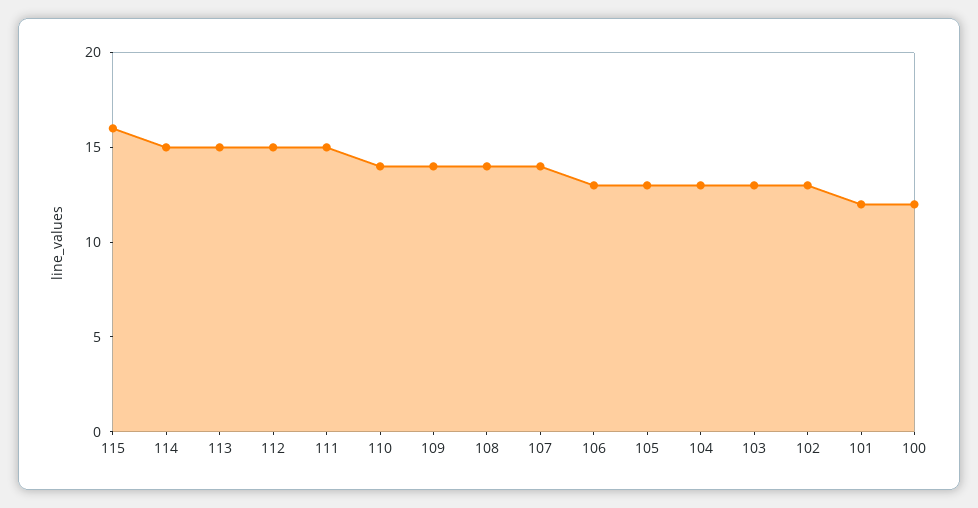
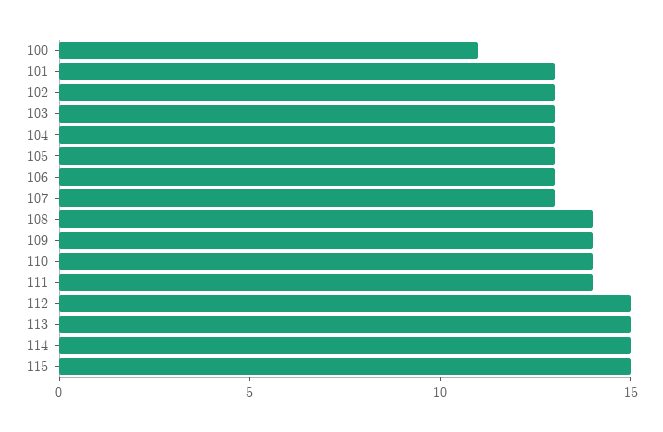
  {
-   "115": 16,
+   "115": 15,
    "114": 15,
    "113": 15,
    "112": 15,
-   "111": 15,
+   "111": 14,
    "110": 14,
    "109": 14,
    "108": 14,
-   "107": 14,
+   "107": 13,
    "106": 13,
    "105": 13,
    "104": 13,
    "103": 13,
    "102": 13,
-   "101": 12,
+   "101": 13,
-   "100": 12
+   "100": 11
  }

